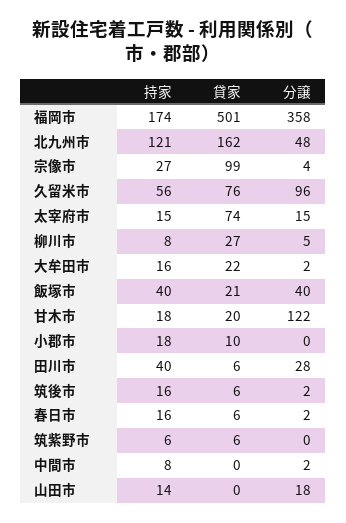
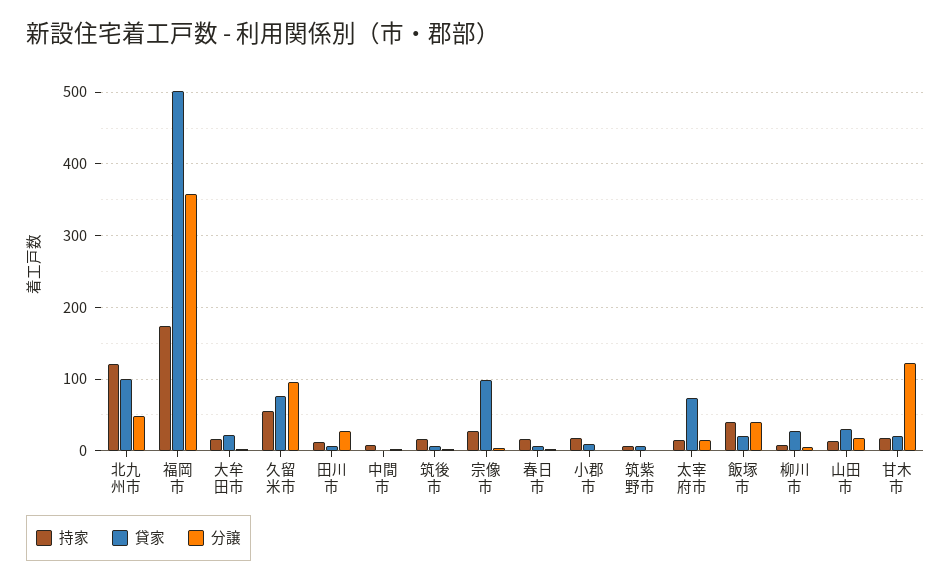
  {
    "持家": {
      "福岡市": 174,
      "北九州市": 121,
      "宗像市": 27,
      "久留米市": 56,
      "太宰府市": 15,
      "柳川市": 8,
      "大牟田市": 16,
      "飯塚市": 40,
      "甘木市": 18,
      "小郡市": 18,
-     "田川市": 40,
+     "田川市": 10,
      "筑後市": 16,
      "春日市": 16,
      "筑紫野市": 6,
      "中間市": 8,
      "山田市": 14
    },
    "貸家": {
      "福岡市": 501,
-     "北九州市": 162,
+     "北九州市": 100,
      "宗像市": 99,
      "久留米市": 76,
      "太宰府市": 74,
      "柳川市": 27,
      "大牟田市": 22,
      "飯塚市": 21,
      "甘木市": 20,
      "小郡市": 10,
      "田川市": 6,
      "筑後市": 6,
      "春日市": 6,
      "筑紫野市": 6,
      "中間市": 0,
-     "山田市": 0
+     "山田市": 30
    },
    "分譲": {
      "福岡市": 358,
      "北九州市": 48,
      "宗像市": 4,
      "久留米市": 96,
      "太宰府市": 15,
      "柳川市": 5,
      "大牟田市": 2,
      "飯塚市": 40,
      "甘木市": 122,
      "小郡市": 0,
      "田川市": 28,
      "筑後市": 2,
      "春日市": 2,
      "筑紫野市": 0,
      "中間市": 2,
      "山田市": 18
    }
  }

